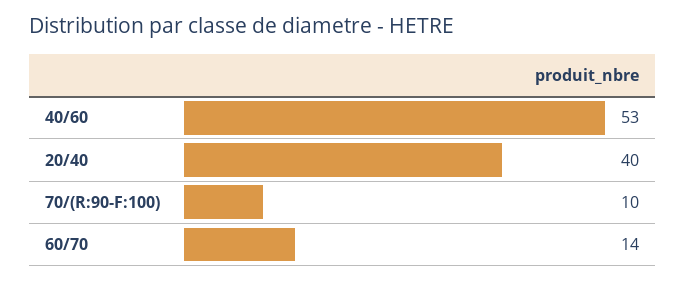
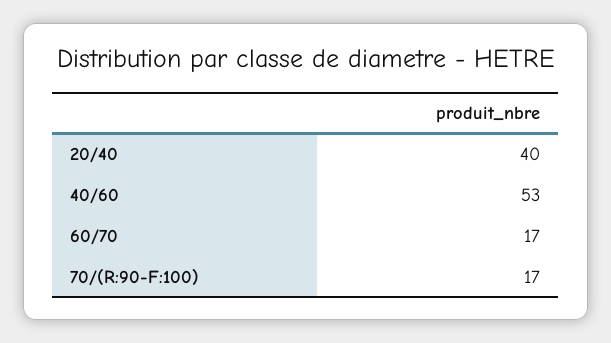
  {
    "40/60": 53,
    "20/40": 40,
-   "70/(R:90-F:100)": 10,
+   "70/(R:90-F:100)": 17,
-   "60/70": 14
+   "60/70": 17
  }

